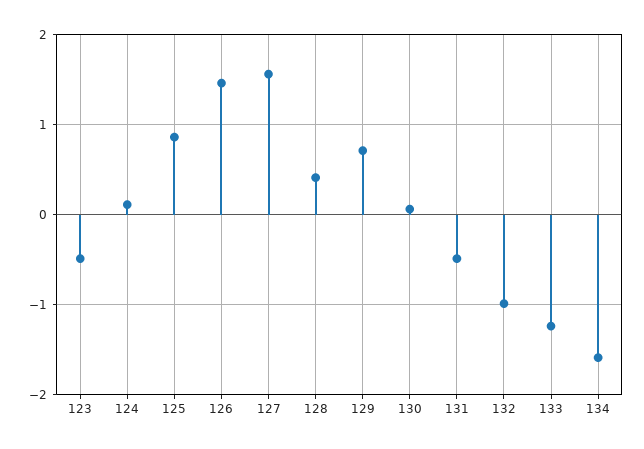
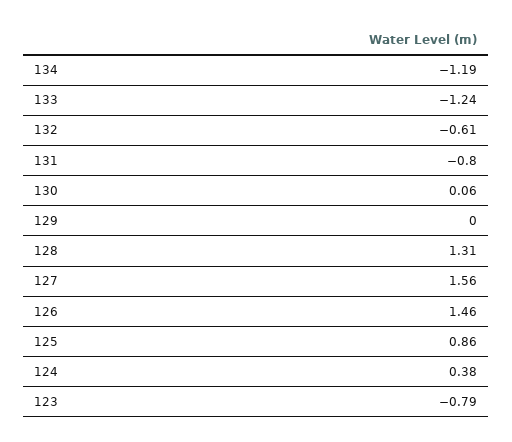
  {
-   "123": -0.5,
+   "123": -0.79,
-   "124": 0.1,
+   "124": 0.38,
    "125": 0.86,
    "126": 1.46,
    "127": 1.56,
-   "128": 0.4,
+   "128": 1.31,
-   "129": 0.7,
+   "129": 0,
    "130": 0.06,
-   "131": -0.5,
+   "131": -0.8,
-   "132": -1,
+   "132": -0.61,
    "133": -1.24,
-   "134": -1.6
+   "134": -1.19
  }

